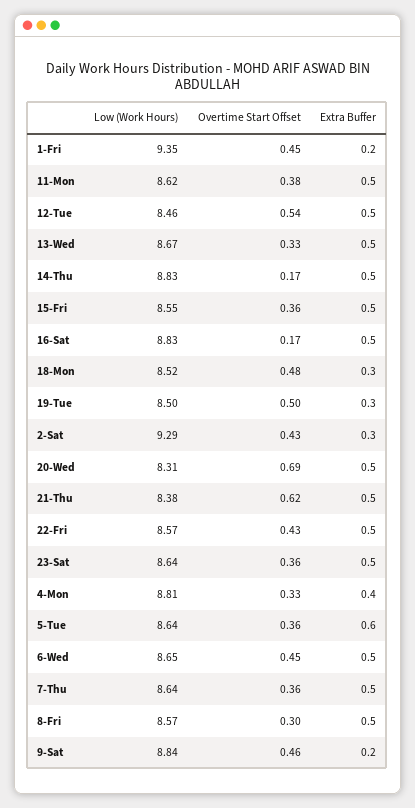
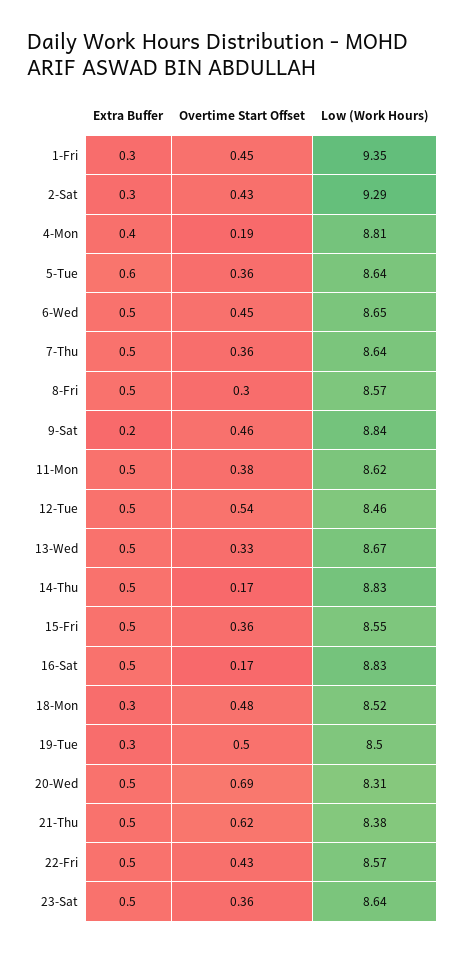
  {
    "Low (Work Hours)": {
      "1-Fri": 9.35,
      "11-Mon": 8.62,
      "12-Tue": 8.46,
      "13-Wed": 8.67,
      "14-Thu": 8.83,
      "15-Fri": 8.55,
      "16-Sat": 8.83,
      "18-Mon": 8.52,
      "19-Tue": 8.5,
      "2-Sat": 9.29,
      "20-Wed": 8.31,
      "21-Thu": 8.38,
      "22-Fri": 8.57,
      "23-Sat": 8.64,
      "4-Mon": 8.81,
      "5-Tue": 8.64,
      "6-Wed": 8.65,
      "7-Thu": 8.64,
      "8-Fri": 8.57,
      "9-Sat": 8.84
    },
    "Overtime Start Offset": {
      "1-Fri": 0.45,
      "11-Mon": 0.38,
      "12-Tue": 0.54,
      "13-Wed": 0.33,
      "14-Thu": 0.17,
      "15-Fri": 0.36,
      "16-Sat": 0.17,
      "18-Mon": 0.48,
      "19-Tue": 0.5,
      "2-Sat": 0.43,
      "20-Wed": 0.69,
      "21-Thu": 0.62,
      "22-Fri": 0.43,
      "23-Sat": 0.36,
-     "4-Mon": 0.33,
+     "4-Mon": 0.19,
      "5-Tue": 0.36,
      "6-Wed": 0.45,
      "7-Thu": 0.36,
      "8-Fri": 0.3,
      "9-Sat": 0.46
    },
    "Extra Buffer": {
-     "1-Fri": 0.2,
+     "1-Fri": 0.3,
      "11-Mon": 0.5,
      "12-Tue": 0.5,
      "13-Wed": 0.5,
      "14-Thu": 0.5,
      "15-Fri": 0.5,
      "16-Sat": 0.5,
      "18-Mon": 0.3,
      "19-Tue": 0.3,
      "2-Sat": 0.3,
      "20-Wed": 0.5,
      "21-Thu": 0.5,
      "22-Fri": 0.5,
      "23-Sat": 0.5,
      "4-Mon": 0.4,
      "5-Tue": 0.6,
      "6-Wed": 0.5,
      "7-Thu": 0.5,
      "8-Fri": 0.5,
      "9-Sat": 0.2
    }
  }

